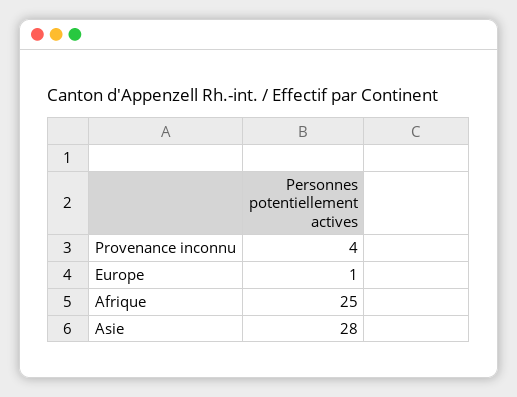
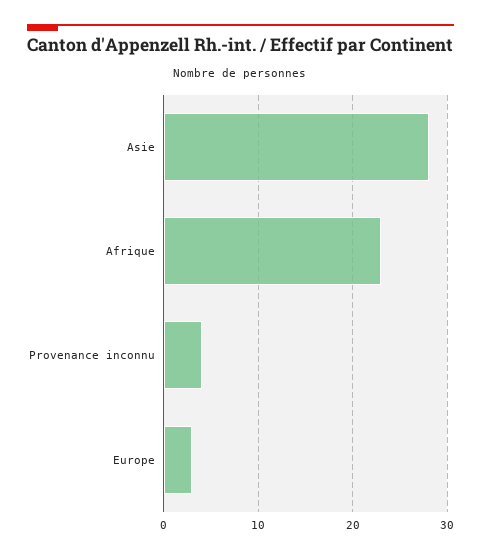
  {
    "Provenance inconnu": 4,
-   "Europe": 1,
+   "Europe": 3,
-   "Afrique": 25,
+   "Afrique": 23,
    "Asie": 28
  }

